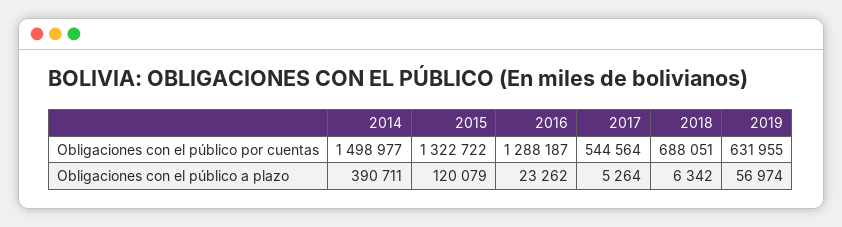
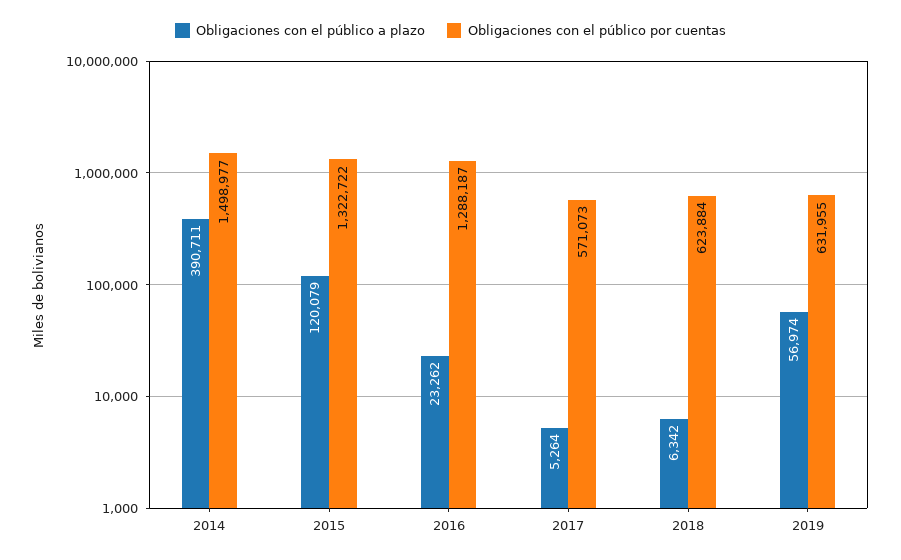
  {
    "Obligaciones con el público por cuentas": {
      "2014": 1498977,
      "2015": 1322722,
      "2016": 1288187,
-     "2017": 544564,
+     "2017": 571073,
-     "2018": 688051,
+     "2018": 623884,
      "2019": 631955
    },
    "Obligaciones con el público a plazo": {
      "2014": 390711,
      "2015": 120079,
      "2016": 23262,
      "2017": 5264,
      "2018": 6342,
      "2019": 56974
    }
  }

